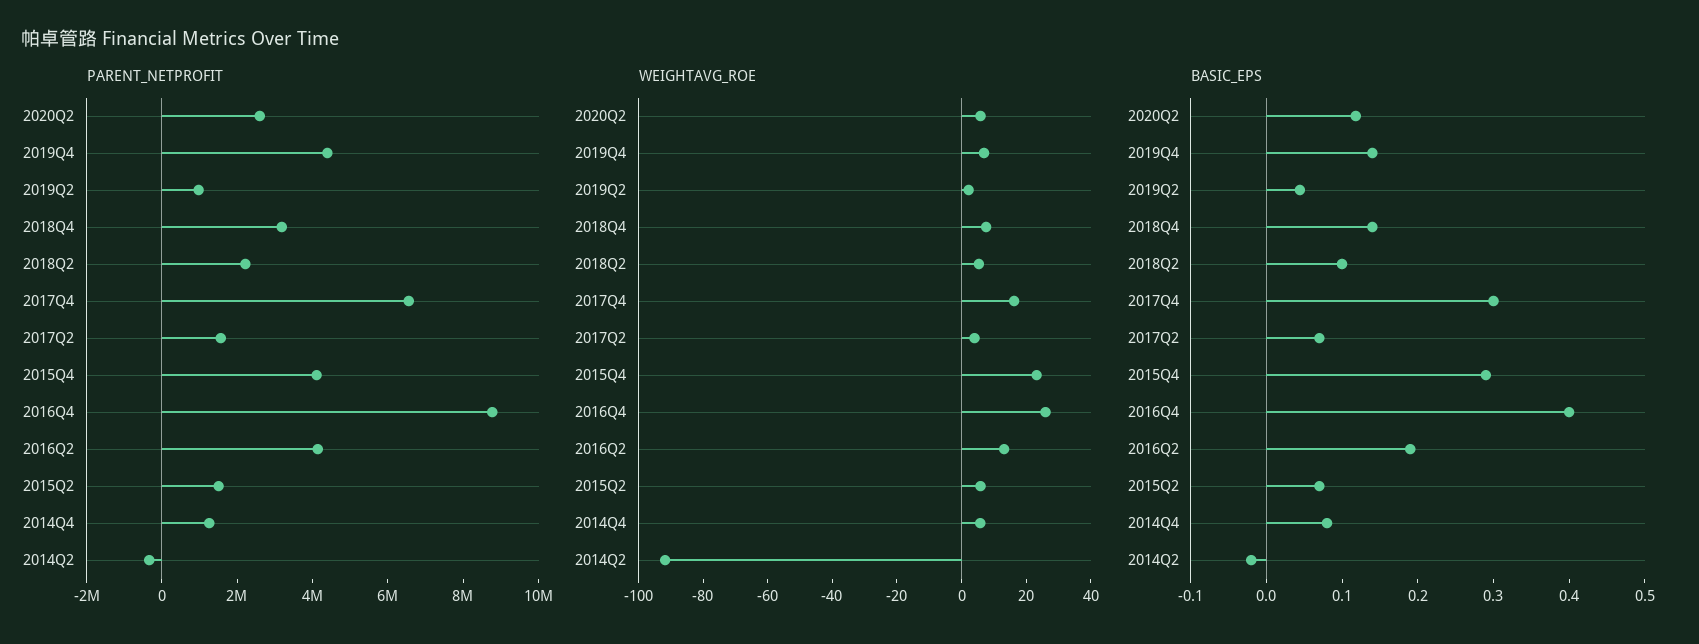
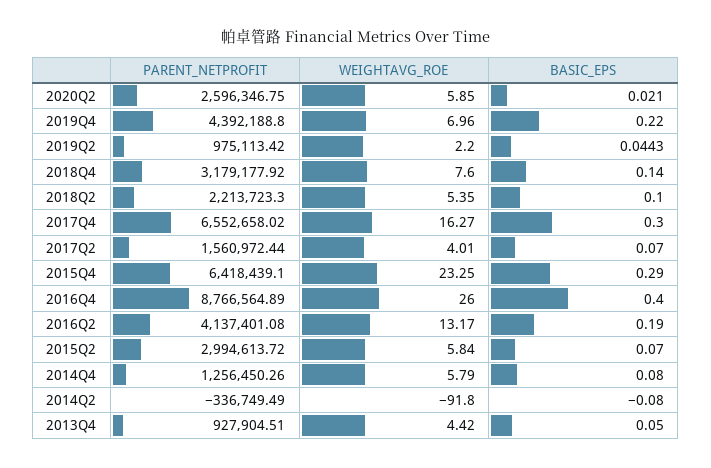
  {
    "PARENT_NETPROFIT": {
      "2020Q2": 2596346.75,
      "2019Q4": 4392188.8,
      "2019Q2": 975113.42,
      "2018Q4": 3179177.92,
      "2018Q2": 2213723.3,
      "2017Q4": 6552658.02,
      "2017Q2": 1560972.44,
-     "2015Q4": 4000000,
+     "2015Q4": 6418439.1,
      "2016Q4": 8766564.89,
      "2016Q2": 4137401.08,
-     "2015Q2": 1500000,
+     "2015Q2": 2994613.72,
      "2014Q4": 1256450.26,
-     "2014Q2": -336749.49
+     "2014Q2": -336749.49,
+     "2013Q4": 927904.51
    },
    "WEIGHTAVG_ROE": {
      "2020Q2": 5.85,
      "2019Q4": 6.96,
      "2019Q2": 2.2,
      "2018Q4": 7.6,
      "2018Q2": 5.35,
      "2017Q4": 16.27,
      "2017Q2": 4.01,
      "2015Q4": 23.25,
      "2016Q4": 26,
      "2016Q2": 13.17,
      "2015Q2": 5.84,
      "2014Q4": 5.79,
-     "2014Q2": -91.8
+     "2014Q2": -91.8,
+     "2013Q4": 4.42
    },
    "BASIC_EPS": {
-     "2020Q2": 0.12,
+     "2020Q2": 0.021,
-     "2019Q4": 0.14,
+     "2019Q4": 0.22,
      "2019Q2": 0.0443,
      "2018Q4": 0.14,
      "2018Q2": 0.1,
      "2017Q4": 0.3,
      "2017Q2": 0.07,
      "2015Q4": 0.29,
      "2016Q4": 0.4,
      "2016Q2": 0.19,
      "2015Q2": 0.07,
      "2014Q4": 0.08,
-     "2014Q2": -0.02
+     "2014Q2": -0.08,
+     "2013Q4": 0.05
    }
  }

